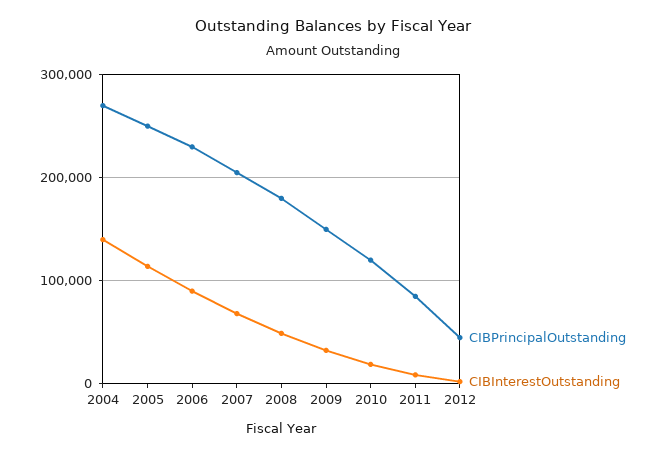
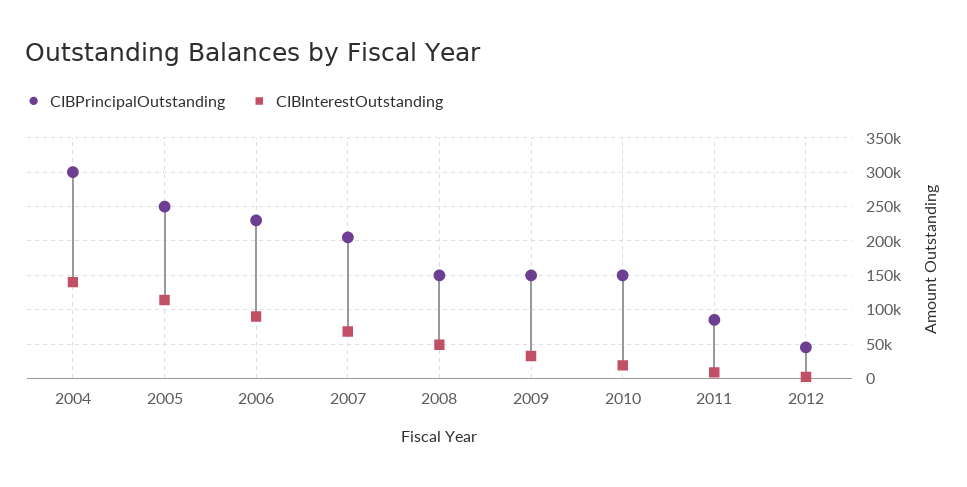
  {
    "CIBPrincipalOutstanding": {
-     "2004": 270000,
+     "2004": 300000,
      "2005": 250000,
      "2006": 230000,
      "2007": 210000,
-     "2008": 180000,
+     "2008": 150000,
      "2009": 150000,
-     "2010": 120000,
+     "2010": 150000,
      "2011": 90000,
      "2012": 50000
    },
    "CIBInterestOutstanding": {
      "2004": 140000,
      "2005": 110000,
      "2006": 90000,
      "2007": 70000,
      "2008": 50000,
      "2009": 30000,
      "2010": 20000,
      "2011": 10000,
      "2012": 0
    }
  }

